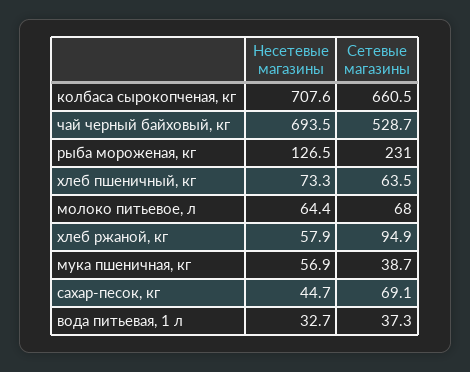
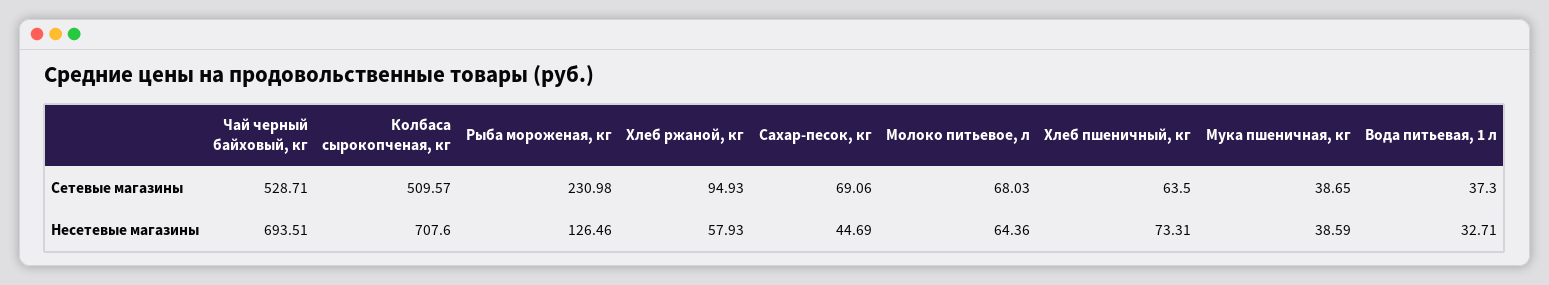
  {
    "Несетевые магазины": {
      "колбаса сырокопченая, кг": 707.6,
      "чай черный байховый, кг": 693.51,
      "рыба мороженая, кг": 126.46,
      "хлеб пшеничный, кг": 73.31,
      "молоко питьевое, л": 64.36,
      "хлеб ржаной, кг": 57.93,
-     "мука пшеничная, кг": 56.9,
+     "мука пшеничная, кг": 38.59,
      "сахар-песок, кг": 44.69,
      "вода питьевая, 1 л": 32.71
    },
    "Сетевые магазины": {
-     "колбаса сырокопченая, кг": 660.5,
+     "колбаса сырокопченая, кг": 509.57,
      "чай черный байховый, кг": 528.71,
      "рыба мороженая, кг": 230.98,
      "хлеб пшеничный, кг": 63.5,
      "молоко питьевое, л": 68.03,
      "хлеб ржаной, кг": 94.93,
      "мука пшеничная, кг": 38.65,
      "сахар-песок, кг": 69.06,
      "вода питьевая, 1 л": 37.3
    }
  }

